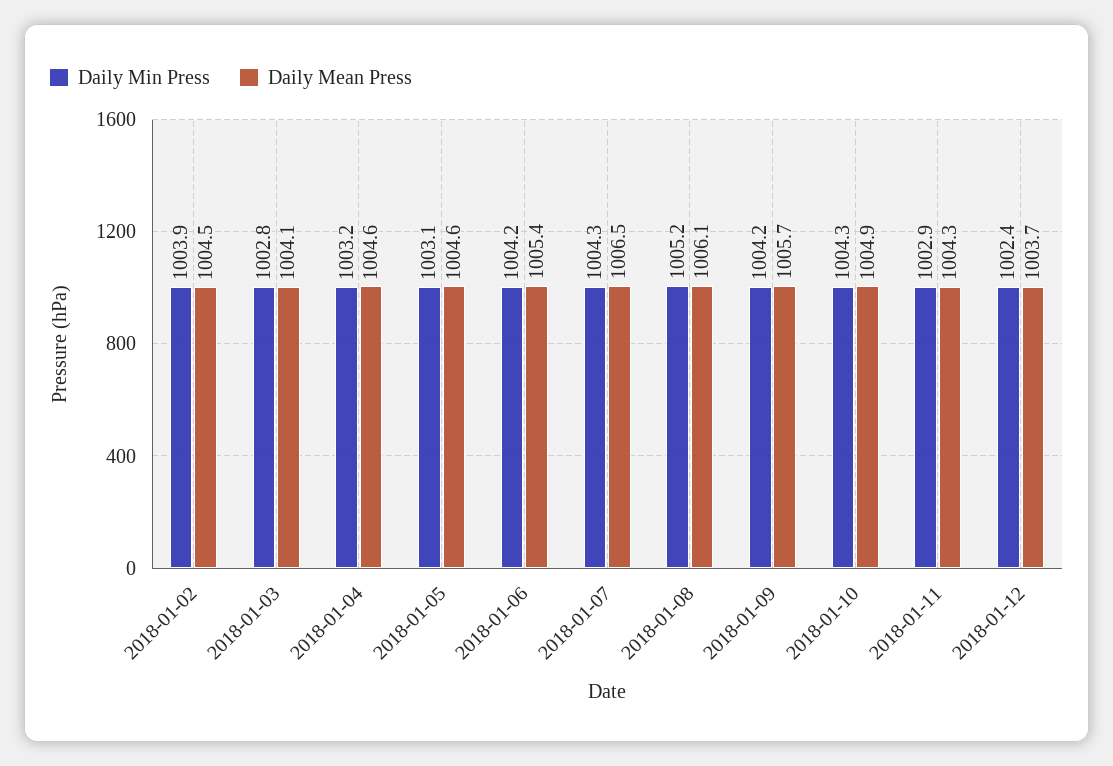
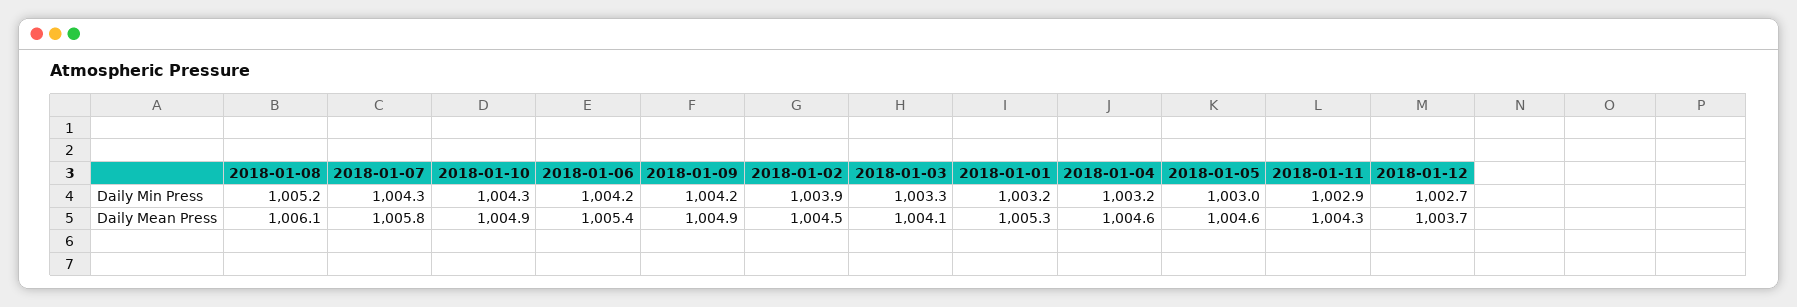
  {
    "Daily Min Press": {
      "2018-01-02": 1003.9,
-     "2018-01-03": 1002.8,
+     "2018-01-03": 1003.3,
      "2018-01-04": 1003.2,
-     "2018-01-05": 1003.1,
+     "2018-01-05": 1003,
      "2018-01-06": 1004.2,
      "2018-01-07": 1004.3,
      "2018-01-08": 1005.2,
      "2018-01-09": 1004.2,
      "2018-01-10": 1004.3,
      "2018-01-11": 1002.9,
-     "2018-01-12": 1002.4
+     "2018-01-12": 1002.7,
+     "2018-01-01": 1003.2
    },
    "Daily Mean Press": {
      "2018-01-02": 1004.5,
      "2018-01-03": 1004.1,
      "2018-01-04": 1004.6,
      "2018-01-05": 1004.6,
      "2018-01-06": 1005.4,
-     "2018-01-07": 1006.5,
+     "2018-01-07": 1005.8,
      "2018-01-08": 1006.1,
-     "2018-01-09": 1005.7,
+     "2018-01-09": 1004.9,
      "2018-01-10": 1004.9,
      "2018-01-11": 1004.3,
-     "2018-01-12": 1003.7
+     "2018-01-12": 1003.7,
+     "2018-01-01": 1005.3
    }
  }

